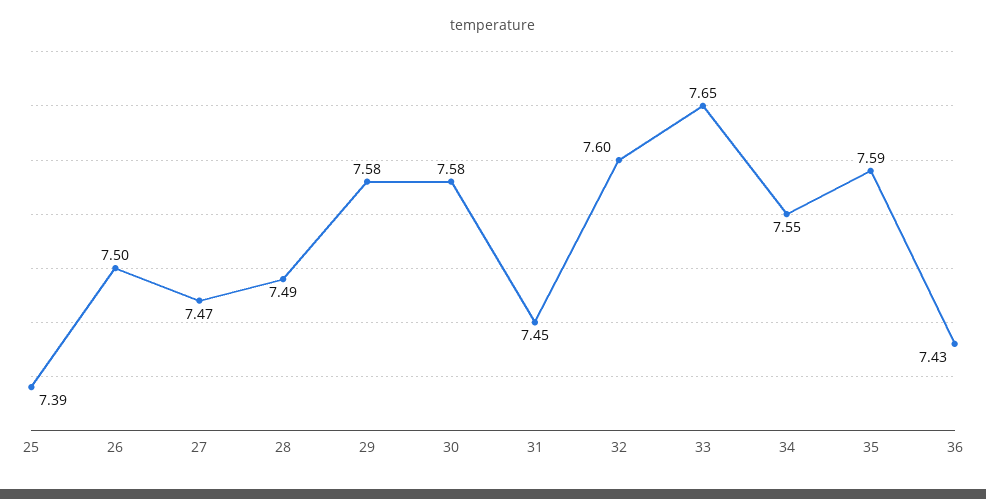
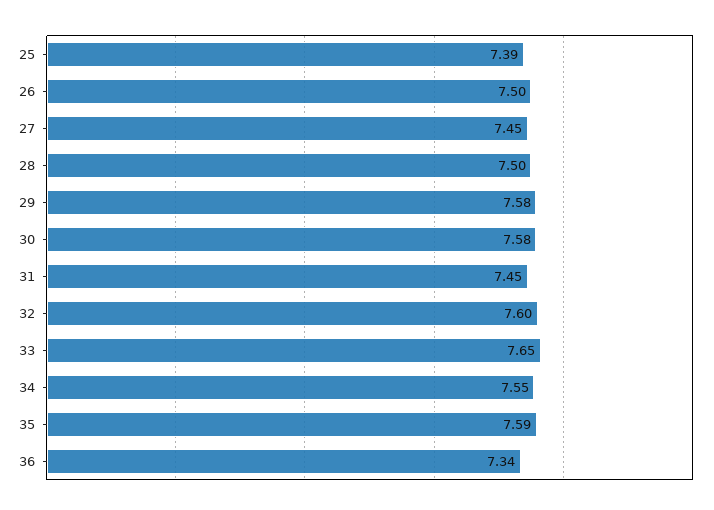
  {
    "25": 7.39,
    "26": 7.5,
-   "27": 7.47,
+   "27": 7.45,
-   "28": 7.49,
+   "28": 7.5,
    "29": 7.58,
    "30": 7.58,
    "31": 7.45,
    "32": 7.6,
    "33": 7.65,
    "34": 7.55,
    "35": 7.59,
-   "36": 7.43
+   "36": 7.34
  }

